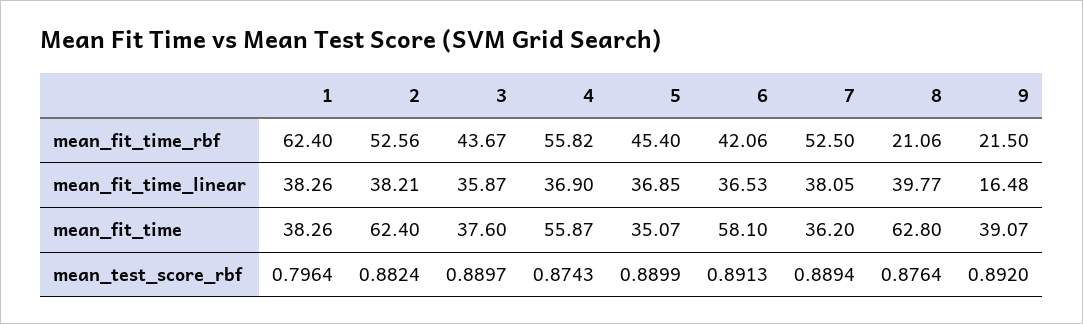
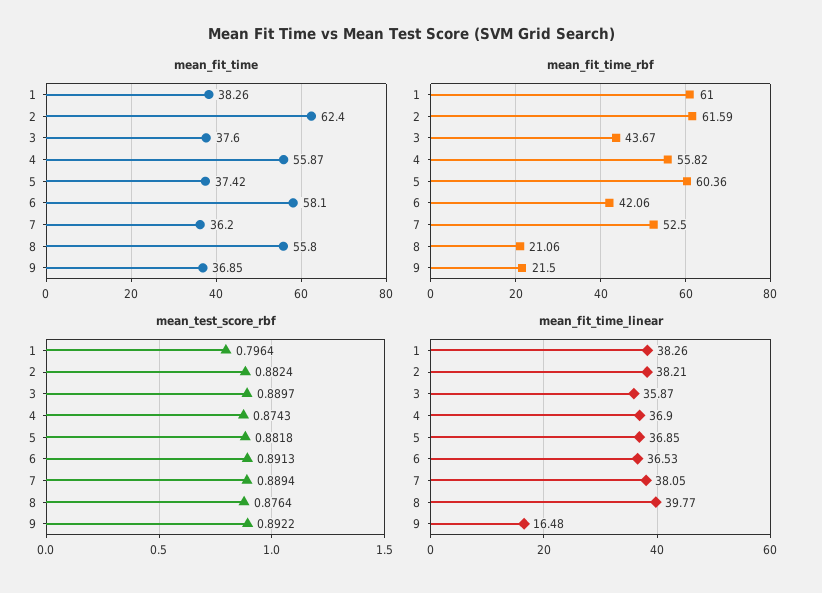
  {
    "mean_fit_time_rbf": {
-     "1": 62.4,
+     "1": 61,
-     "2": 52.56,
+     "2": 61.59,
      "3": 43.67,
      "4": 55.82,
-     "5": 45.4,
+     "5": 60.36,
      "6": 42.06,
      "7": 52.5,
      "8": 21.06,
      "9": 21.5
    },
    "mean_fit_time_linear": {
      "1": 38.26,
      "2": 38.21,
      "3": 35.87,
      "4": 36.9,
      "5": 36.85,
      "6": 36.53,
      "7": 38.05,
      "8": 39.77,
      "9": 16.48
    },
    "mean_fit_time": {
      "1": 38.26,
      "2": 62.4,
      "3": 37.6,
      "4": 55.87,
-     "5": 35.07,
+     "5": 37.42,
      "6": 58.1,
      "7": 36.2,
-     "8": 62.8,
+     "8": 55.8,
-     "9": 39.07
+     "9": 36.85
    },
    "mean_test_score_rbf": {
      "1": 0.7964,
      "2": 0.8824,
      "3": 0.8897,
      "4": 0.8743,
-     "5": 0.8899,
+     "5": 0.8818,
      "6": 0.8913,
      "7": 0.8894,
      "8": 0.8764,
-     "9": 0.892
+     "9": 0.8922
    }
  }

